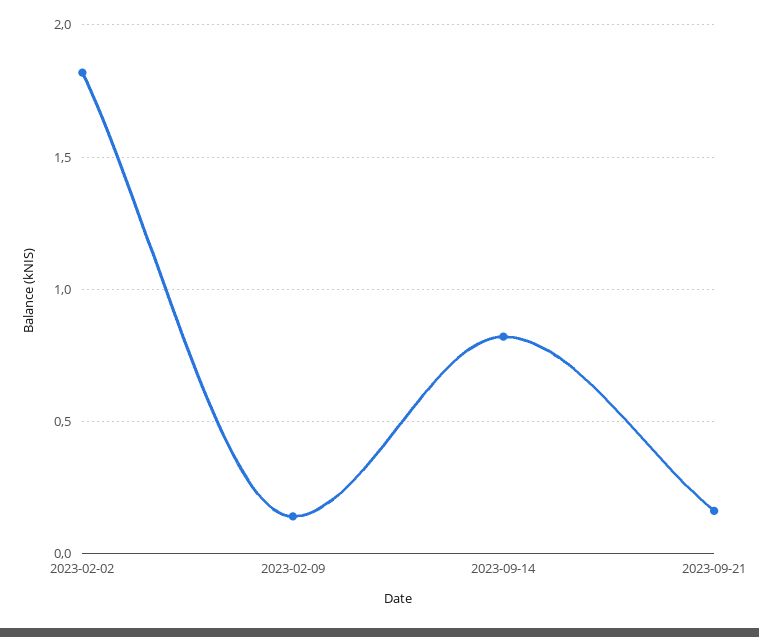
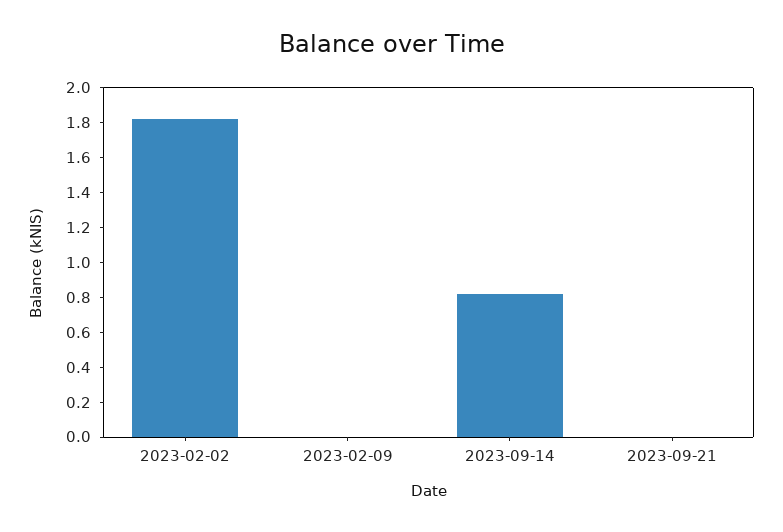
  {
    "2023-02-02": 1.8,
-   "2023-02-09": 0.15,
+   "2023-02-09": 0,
    "2023-09-14": 0.8,
-   "2023-09-21": 0.15
+   "2023-09-21": 0
  }

